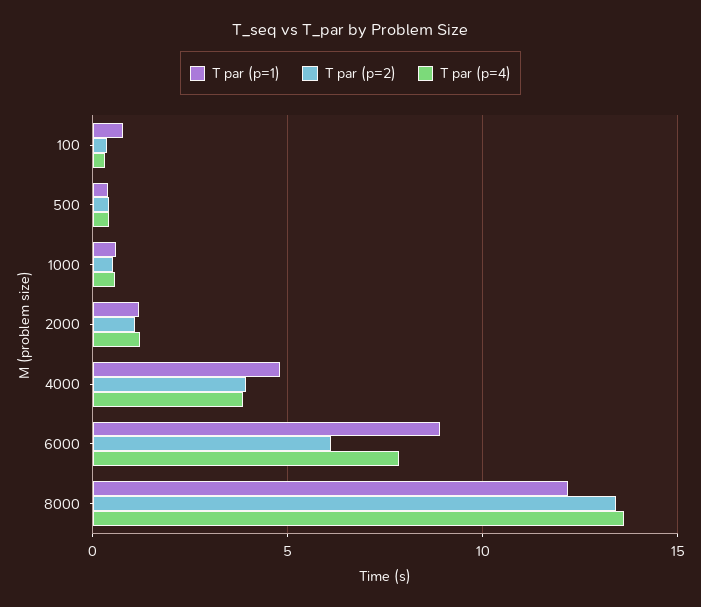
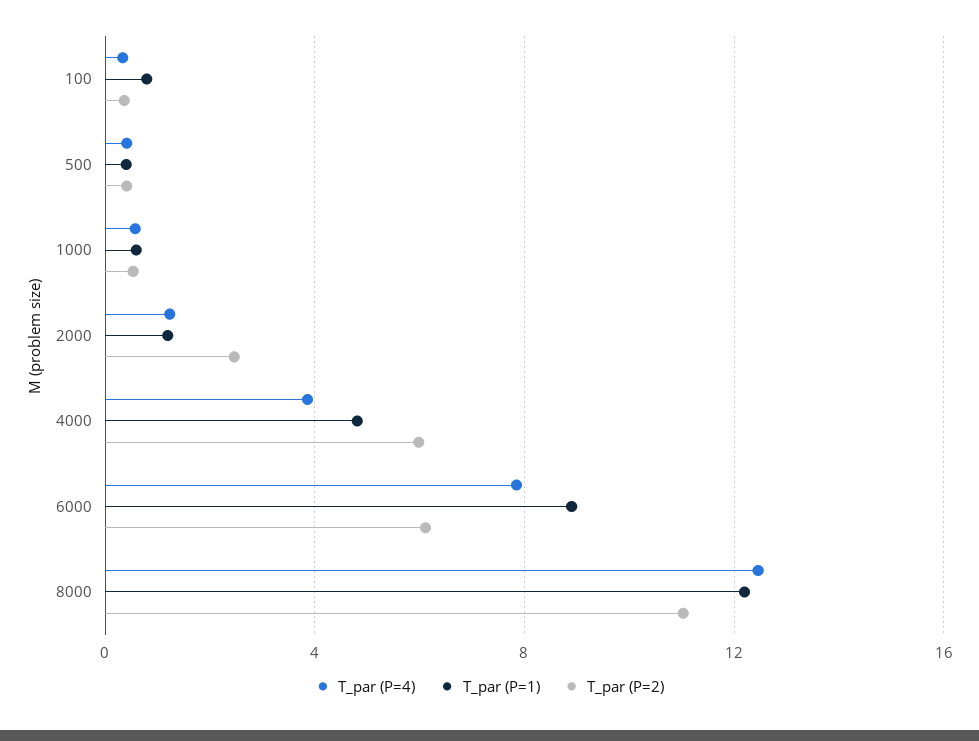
  {
    "T par (p=1)": {
      "100": 1,
      "500": 0.5,
      "1000": 0.5,
      "2000": 1,
      "4000": 5,
      "6000": 9,
      "8000": 12
    },
    "T par (p=2)": {
      "100": 0.5,
      "500": 0.5,
      "1000": 0.5,
-     "2000": 1,
+     "2000": 2.5,
-     "4000": 4,
+     "4000": 6,
      "6000": 6,
-     "8000": 13.5
+     "8000": 11
    },
    "T par (p=4)": {
      "100": 0.5,
      "500": 0.5,
      "1000": 0.5,
      "2000": 1,
      "4000": 4,
      "6000": 8,
-     "8000": 13.5
+     "8000": 12.5
    }
  }

